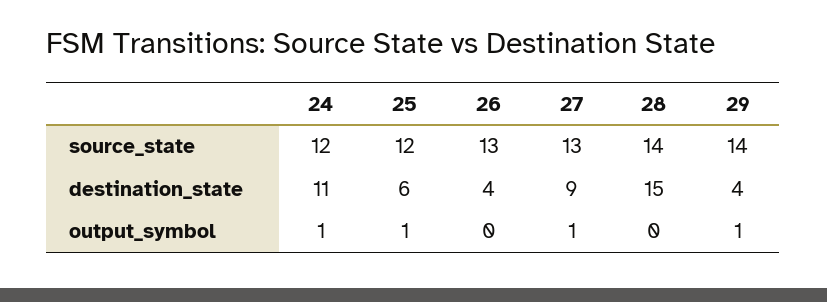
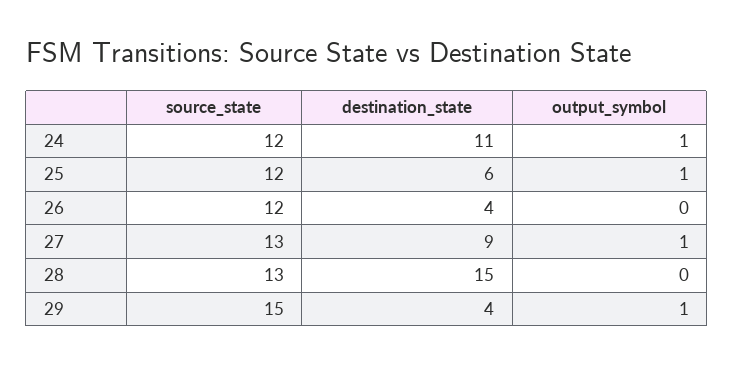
  {
    "24": {
      "source_state": 12,
      "destination_state": 11,
      "output_symbol": 1
    },
    "25": {
      "source_state": 12,
      "destination_state": 6,
      "output_symbol": 1
    },
    "26": {
-     "source_state": 13,
+     "source_state": 12,
      "destination_state": 4,
      "output_symbol": 0
    },
    "27": {
      "source_state": 13,
      "destination_state": 9,
      "output_symbol": 1
    },
    "28": {
-     "source_state": 14,
+     "source_state": 13,
      "destination_state": 15,
      "output_symbol": 0
    },
    "29": {
-     "source_state": 14,
+     "source_state": 15,
      "destination_state": 4,
      "output_symbol": 1
    }
  }

